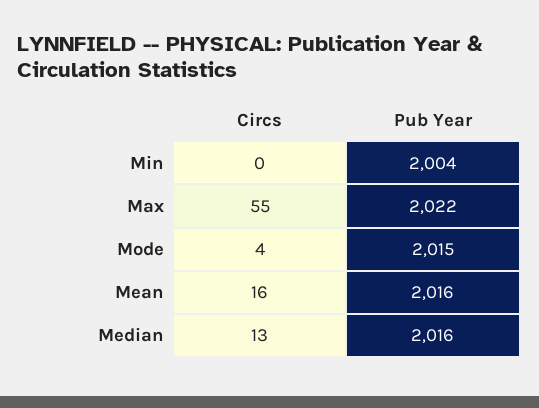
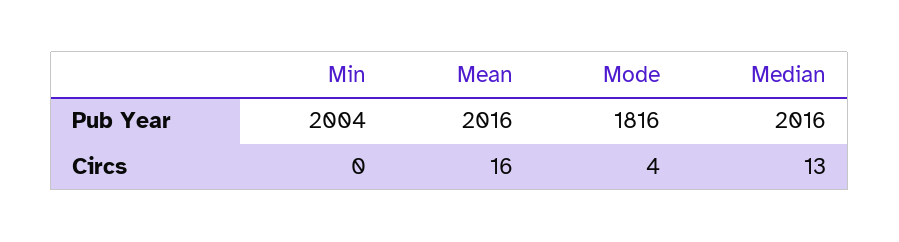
  {
    "Circs": {
      "Min": 0,
-     "Max": 55,
      "Mode": 4,
      "Mean": 16,
      "Median": 13
    },
    "Pub Year": {
      "Min": 2004,
-     "Max": 2022,
-     "Mode": 2015,
+     "Mode": 1816,
      "Mean": 2016,
      "Median": 2016
    }
  }

